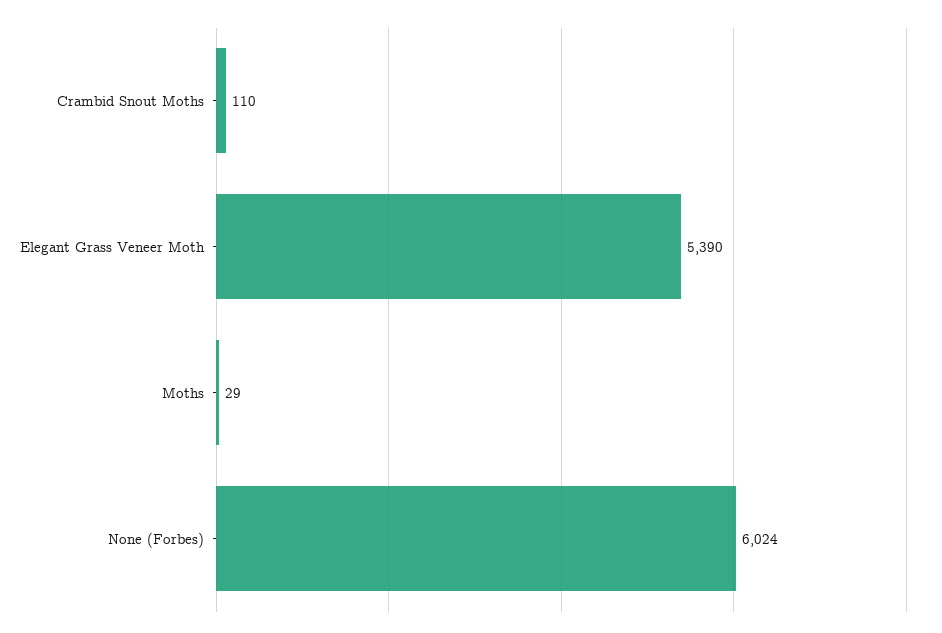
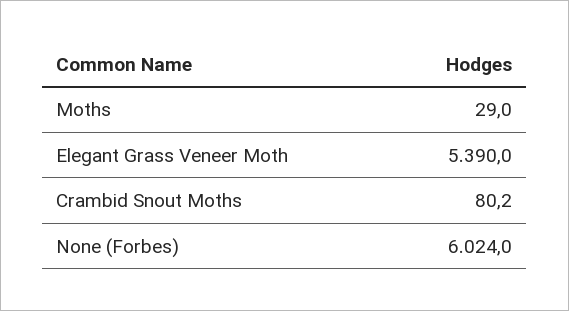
  {
-   "Crambid Snout Moths": 110,
+   "Crambid Snout Moths": 80.2,
    "Elegant Grass Veneer Moth": 5390,
    "Moths": 29,
    "None (Forbes)": 6024
  }

